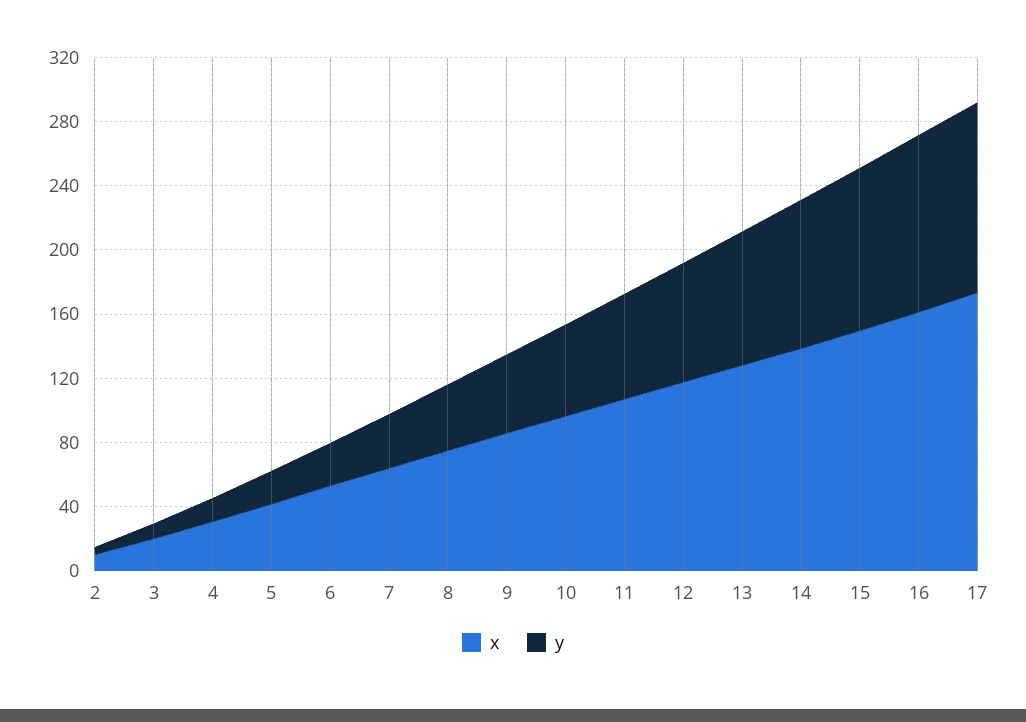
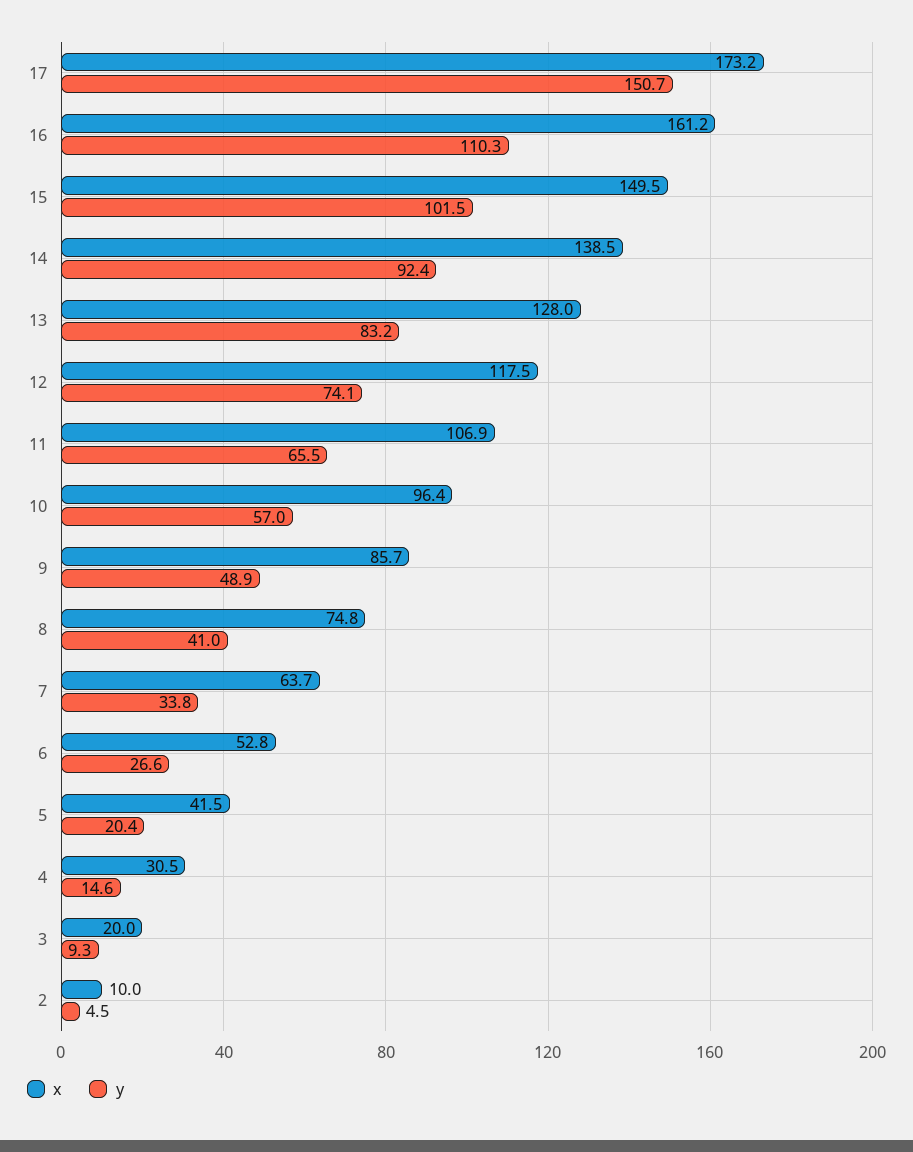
  {
    "x": {
      "2": 10,
      "3": 20,
      "4": 30.5,
      "5": 41.5,
      "6": 52.8,
      "7": 63.7,
      "8": 74.8,
      "9": 85.7,
      "10": 96.4,
      "11": 106.9,
      "12": 117.5,
      "13": 128,
      "14": 138.5,
      "15": 149.5,
      "16": 161.2,
      "17": 173.2
    },
    "y": {
      "2": 4.5,
      "3": 9.3,
      "4": 14.6,
      "5": 20.4,
      "6": 26.6,
      "7": 33.8,
      "8": 41,
      "9": 48.9,
      "10": 57,
      "11": 65.5,
      "12": 74.1,
      "13": 83.2,
      "14": 92.4,
      "15": 101.5,
      "16": 110.3,
-     "17": 120
+     "17": 150.7
    }
  }

